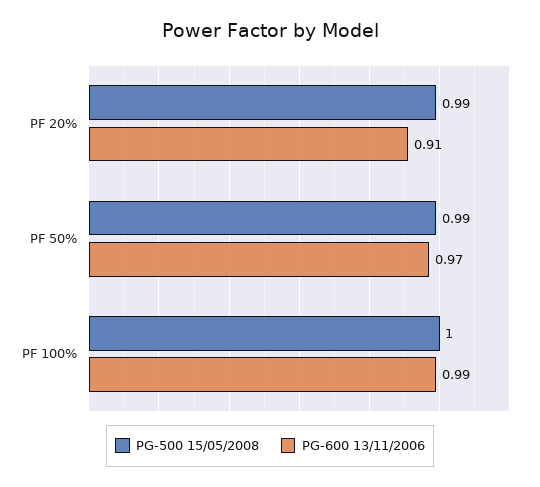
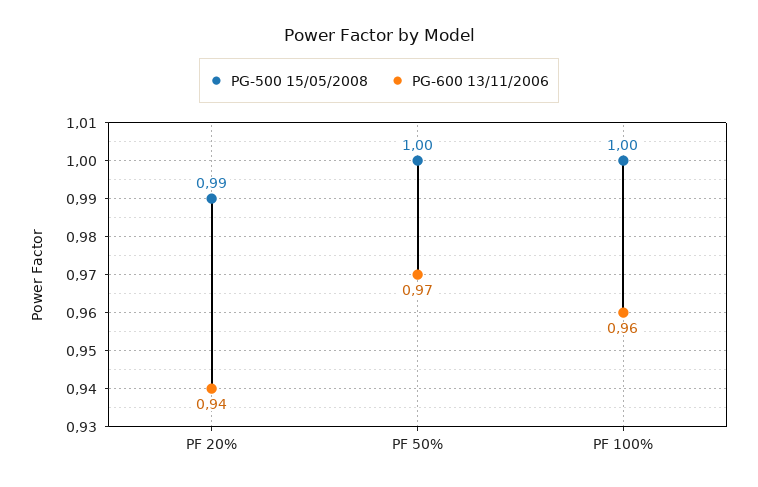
  {
    "PG-500 15/05/2008": {
      "PF 20%": 0.99,
-     "PF 50%": 0.99,
+     "PF 50%": 1,
      "PF 100%": 1
    },
    "PG-600 13/11/2006": {
-     "PF 20%": 0.91,
+     "PF 20%": 0.94,
      "PF 50%": 0.97,
-     "PF 100%": 0.99
+     "PF 100%": 0.96
    }
  }

